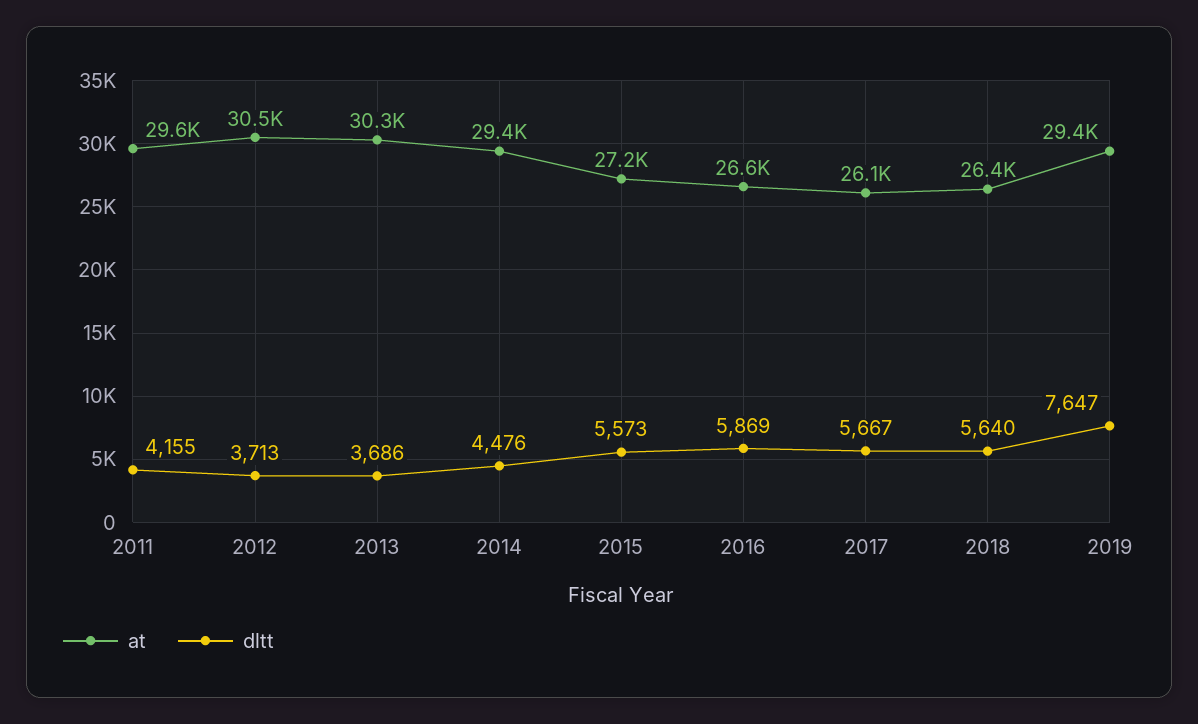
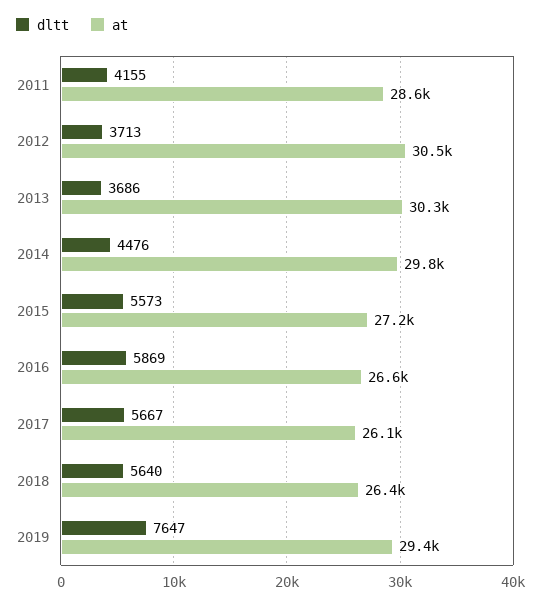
  {
    "at": {
-     "2011": 29600,
+     "2011": 28600,
      "2012": 30500,
      "2013": 30300,
-     "2014": 29400,
+     "2014": 29800,
      "2015": 27200,
      "2016": 26600,
      "2017": 26100,
      "2018": 26400,
      "2019": 29400
    },
    "dltt": {
      "2011": 4155,
      "2012": 3713,
      "2013": 3686,
      "2014": 4476,
      "2015": 5573,
      "2016": 5869,
      "2017": 5667,
      "2018": 5640,
      "2019": 7647
    }
  }

